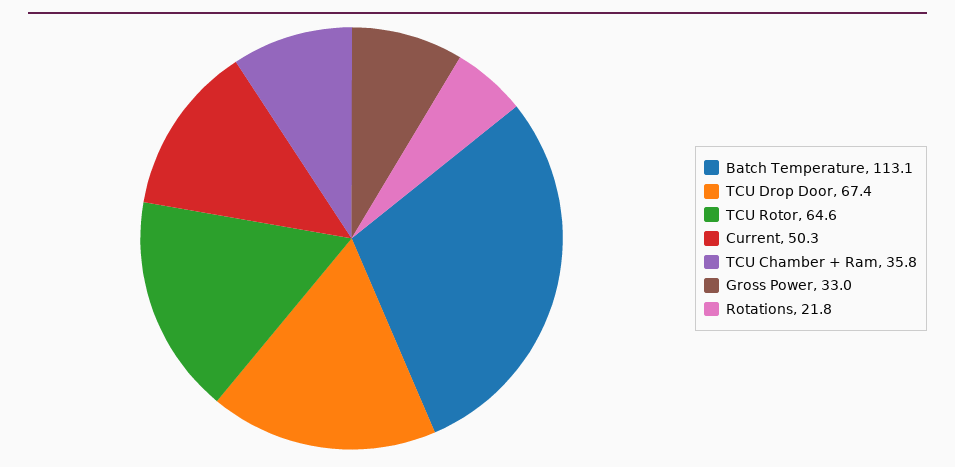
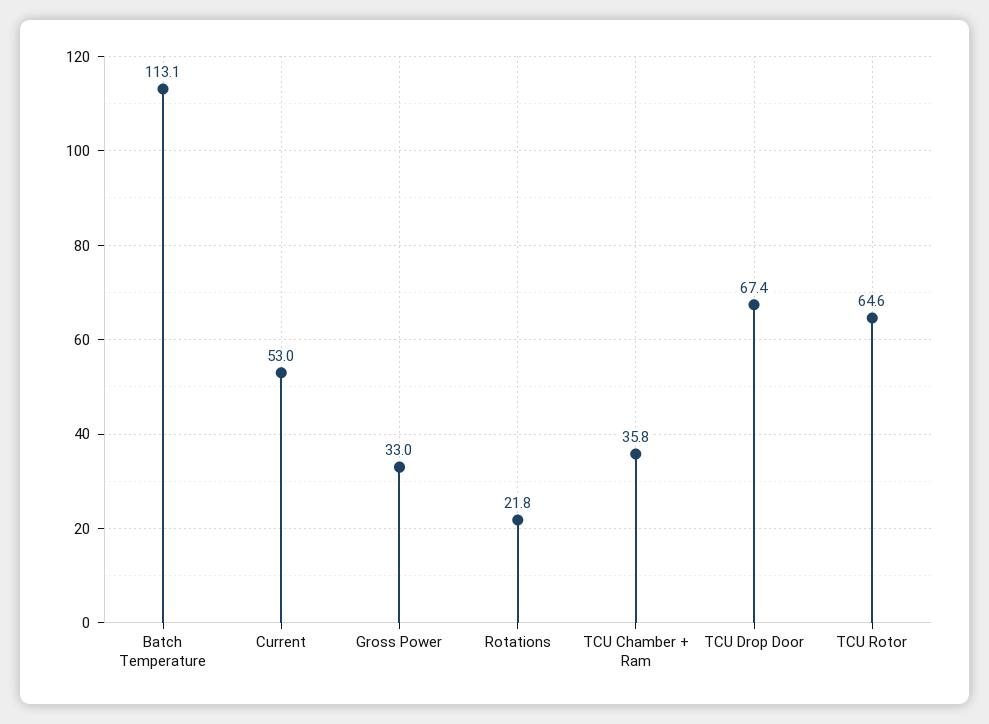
  {
    "Batch Temperature": 113.1,
    "TCU Drop Door": 67.4,
    "TCU Rotor": 64.6,
-   "Current": 50.3,
+   "Current": 53,
    "TCU Chamber + Ram": 35.8,
    "Gross Power": 33,
    "Rotations": 21.8
  }

